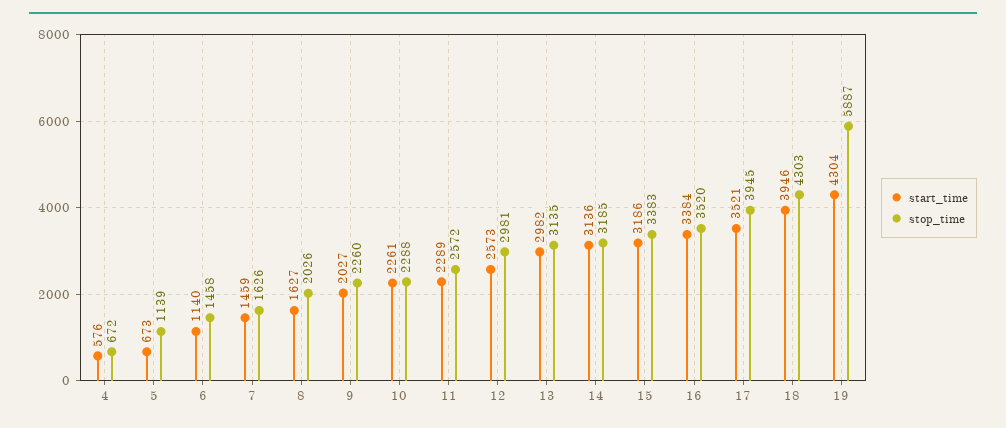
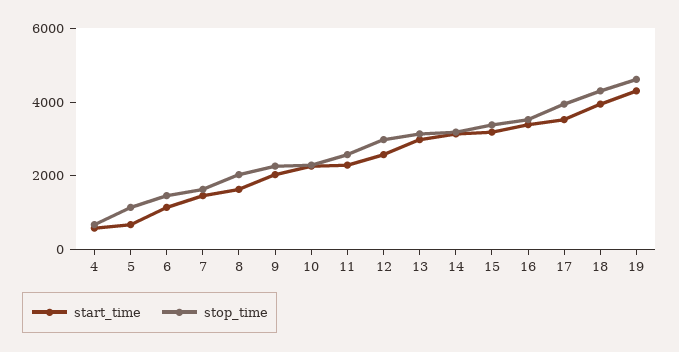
  {
    "start_time": {
      "4": 576,
      "5": 673,
      "6": 1140,
      "7": 1459,
      "8": 1627,
      "9": 2027,
      "10": 2261,
      "11": 2289,
      "12": 2573,
      "13": 2982,
      "14": 3136,
      "15": 3186,
      "16": 3384,
      "17": 3521,
      "18": 3946,
      "19": 4304
    },
    "stop_time": {
      "4": 672,
      "5": 1139,
      "6": 1458,
      "7": 1626,
      "8": 2026,
      "9": 2260,
      "10": 2288,
      "11": 2572,
      "12": 2981,
      "13": 3135,
      "14": 3185,
      "15": 3383,
      "16": 3520,
      "17": 3945,
      "18": 4303,
-     "19": 5887
+     "19": 4500
    }
  }

